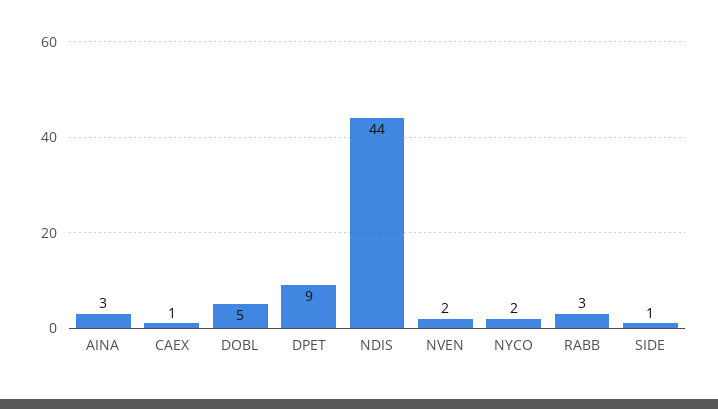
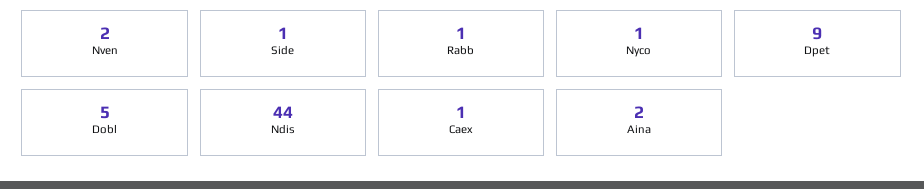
  {
-   "AINA": 3,
+   "AINA": 2,
    "CAEX": 1,
    "DOBL": 5,
    "DPET": 9,
    "NDIS": 44,
    "NVEN": 2,
-   "NYCO": 2,
+   "NYCO": 1,
-   "RABB": 3,
+   "RABB": 1,
    "SIDE": 1
  }

